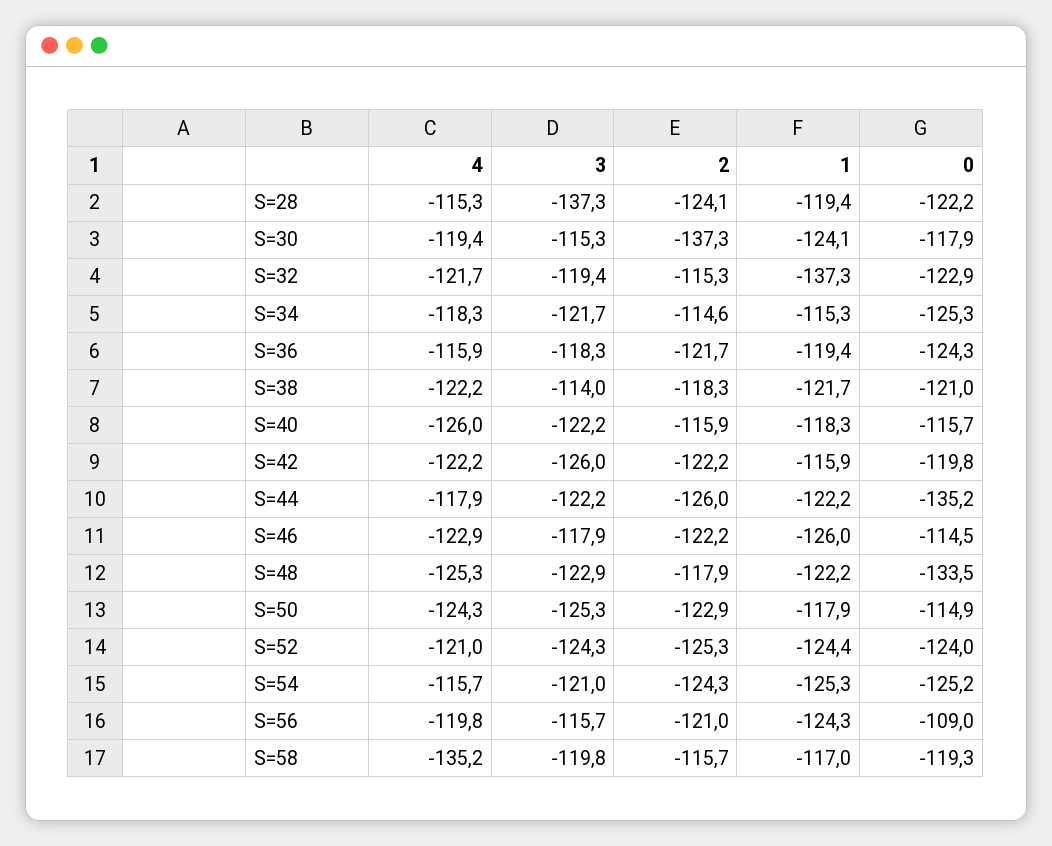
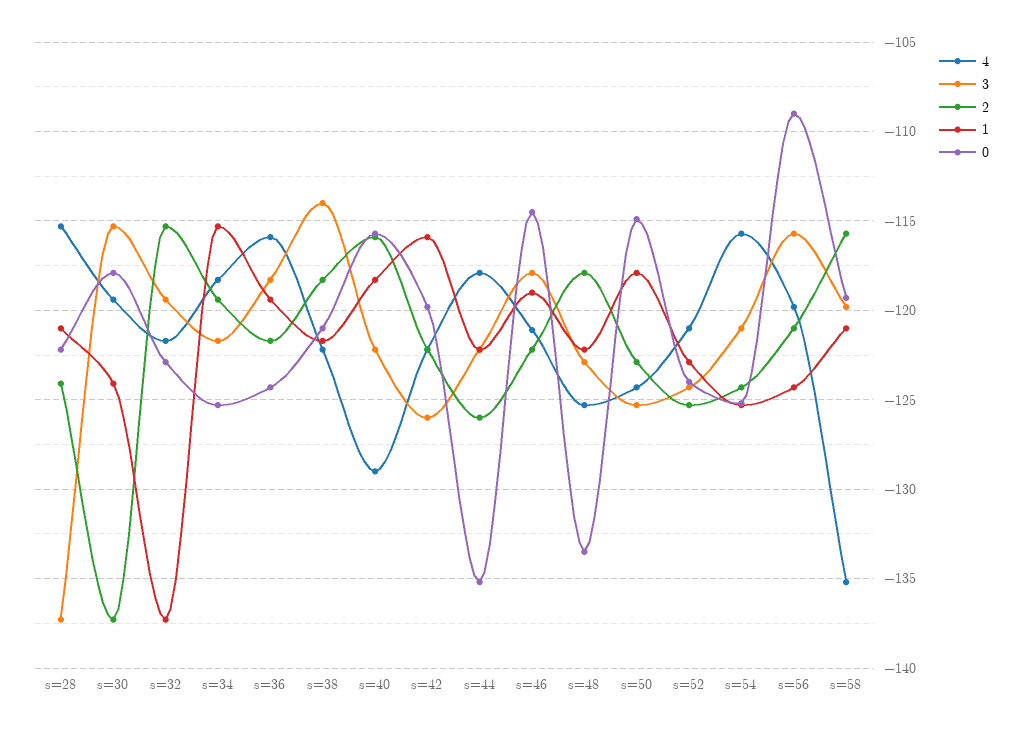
  {
    "4": {
      "S=28": -115.3,
      "S=30": -119.4,
      "S=32": -121.7,
      "S=34": -118.3,
      "S=36": -115.9,
      "S=38": -122.2,
-     "S=40": -126,
+     "S=40": -129,
      "S=42": -122.2,
      "S=44": -117.9,
-     "S=46": -122.9,
+     "S=46": -121,
      "S=48": -125.3,
      "S=50": -124.3,
      "S=52": -121,
      "S=54": -115.7,
      "S=56": -119.8,
      "S=58": -135.2
    },
    "3": {
      "S=28": -137.3,
      "S=30": -115.3,
      "S=32": -119.4,
      "S=34": -121.7,
      "S=36": -118.3,
      "S=38": -114,
      "S=40": -122.2,
      "S=42": -126,
      "S=44": -122.2,
      "S=46": -117.9,
      "S=48": -122.9,
      "S=50": -125.3,
      "S=52": -124.3,
      "S=54": -121,
      "S=56": -115.7,
      "S=58": -119.8
    },
    "2": {
      "S=28": -124.1,
      "S=30": -137.3,
      "S=32": -115.3,
-     "S=34": -114.6,
+     "S=34": -119.5,
      "S=36": -121.7,
      "S=38": -118.3,
      "S=40": -115.9,
      "S=42": -122.2,
      "S=44": -126,
      "S=46": -122.2,
      "S=48": -117.9,
      "S=50": -122.9,
      "S=52": -125.3,
      "S=54": -124.3,
      "S=56": -121,
      "S=58": -115.7
    },
    "1": {
-     "S=28": -119.4,
+     "S=28": -121,
      "S=30": -124.1,
      "S=32": -137.3,
      "S=34": -115.3,
      "S=36": -119.4,
      "S=38": -121.7,
      "S=40": -118.3,
      "S=42": -115.9,
      "S=44": -122.2,
-     "S=46": -126,
+     "S=46": -119,
      "S=48": -122.2,
      "S=50": -117.9,
-     "S=52": -124.4,
+     "S=52": -123,
      "S=54": -125.3,
      "S=56": -124.3,
-     "S=58": -117
+     "S=58": -121
    },
    "0": {
      "S=28": -122.2,
      "S=30": -117.9,
      "S=32": -122.9,
      "S=34": -125.3,
      "S=36": -124.3,
      "S=38": -121,
      "S=40": -115.7,
      "S=42": -119.8,
      "S=44": -135.2,
      "S=46": -114.5,
      "S=48": -133.5,
      "S=50": -114.9,
      "S=52": -124,
      "S=54": -125.2,
      "S=56": -109,
      "S=58": -119.3
    }
  }

